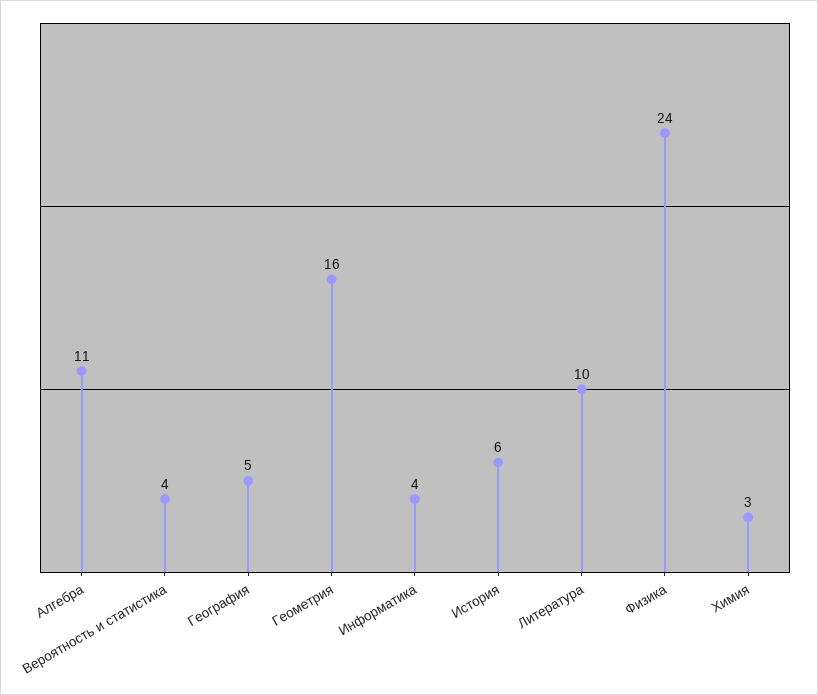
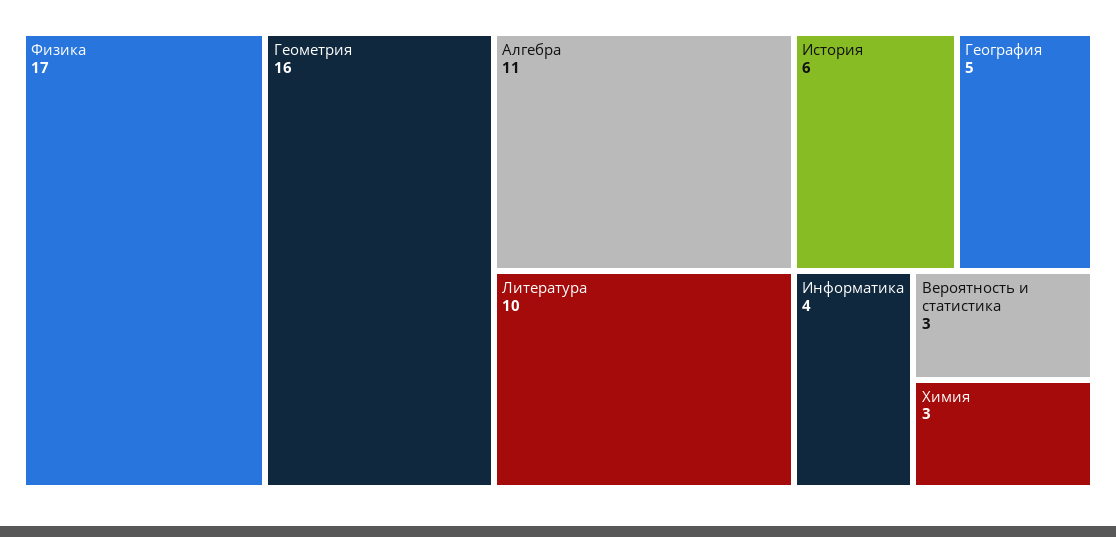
  {
    "Алгебра": 11,
-   "Вероятность и статистика": 4,
+   "Вероятность и статистика": 3,
    "География": 5,
    "Геометрия": 16,
    "Информатика": 4,
    "История": 6,
    "Литература": 10,
-   "Физика": 24,
+   "Физика": 17,
    "Химия": 3
  }

